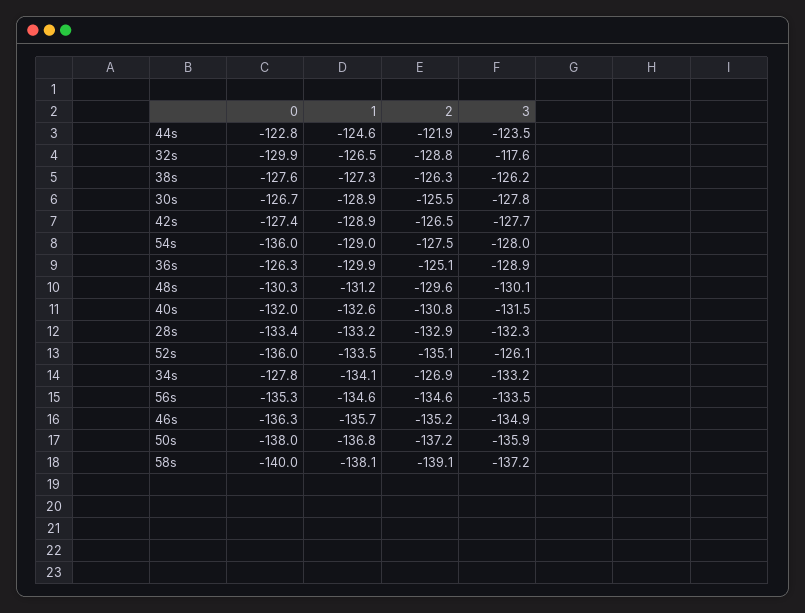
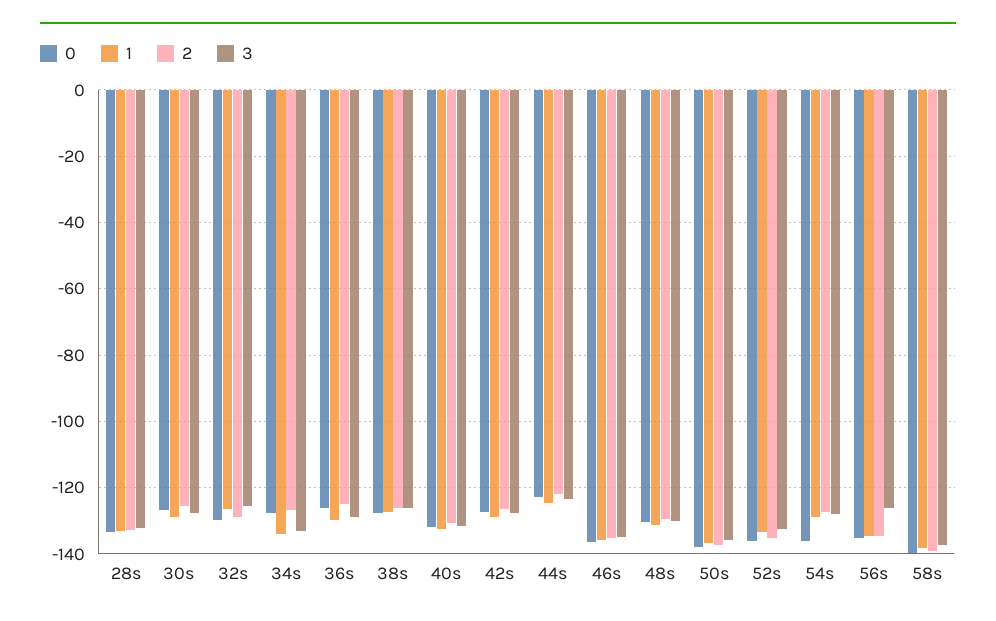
  {
    "0": {
      "44s": -122.8,
      "32s": -129.9,
      "38s": -127.6,
      "30s": -126.7,
      "42s": -127.4,
      "54s": -136,
      "36s": -126.3,
      "48s": -130.3,
      "40s": -132,
      "28s": -133.4,
      "52s": -136,
      "34s": -127.8,
      "56s": -135.3,
      "46s": -136.3,
      "50s": -138,
      "58s": -140
    },
    "1": {
      "44s": -124.6,
      "32s": -126.5,
      "38s": -127.3,
      "30s": -128.9,
      "42s": -128.9,
      "54s": -129,
      "36s": -129.9,
      "48s": -131.2,
      "40s": -132.6,
      "28s": -133.2,
      "52s": -133.5,
      "34s": -134.1,
      "56s": -134.6,
      "46s": -135.7,
      "50s": -136.8,
      "58s": -138.1
    },
    "2": {
      "44s": -121.9,
      "32s": -128.8,
      "38s": -126.3,
      "30s": -125.5,
      "42s": -126.5,
      "54s": -127.5,
      "36s": -125.1,
      "48s": -129.6,
      "40s": -130.8,
      "28s": -132.9,
      "52s": -135.1,
      "34s": -126.9,
      "56s": -134.6,
      "46s": -135.2,
      "50s": -137.2,
      "58s": -139.1
    },
    "3": {
      "44s": -123.5,
-     "32s": -117.6,
+     "32s": -126,
      "38s": -126.2,
      "30s": -127.8,
      "42s": -127.7,
      "54s": -128,
      "36s": -128.9,
      "48s": -130.1,
      "40s": -131.5,
      "28s": -132.3,
-     "52s": -126.1,
+     "52s": -132,
      "34s": -133.2,
-     "56s": -133.5,
+     "56s": -126,
      "46s": -134.9,
      "50s": -135.9,
      "58s": -137.2
    }
  }

